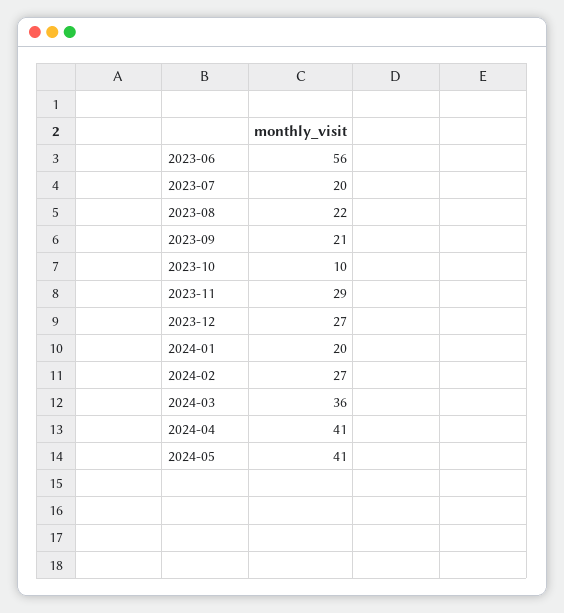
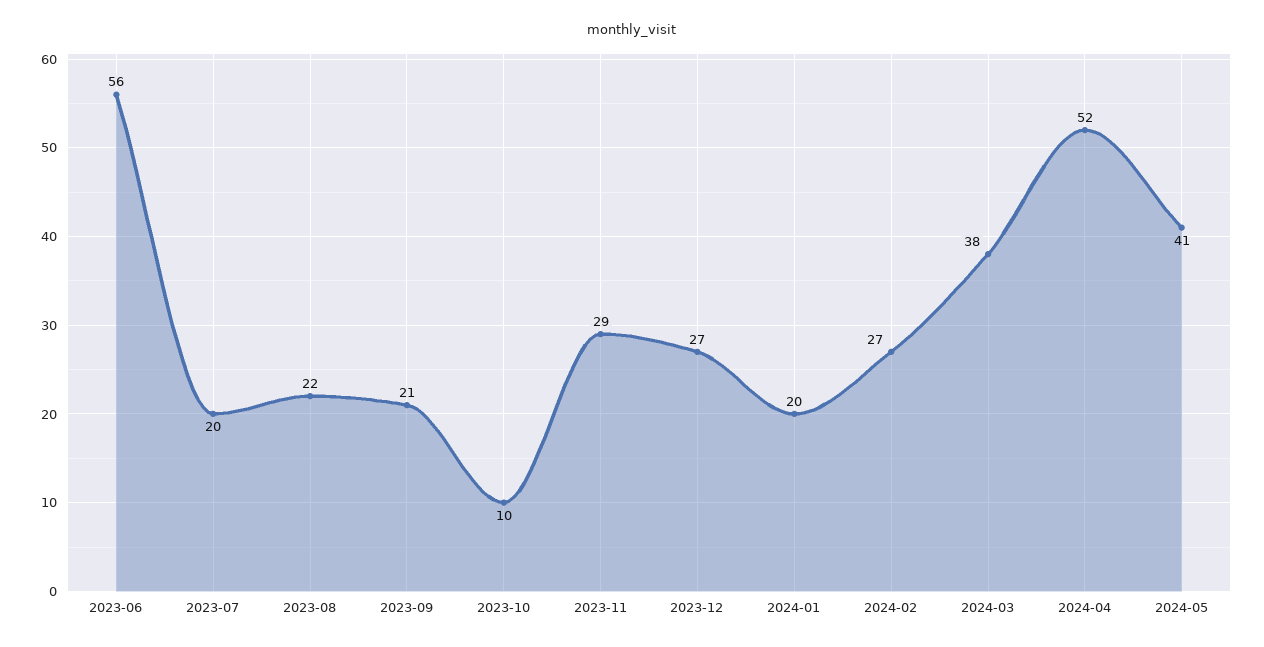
  {
    "2023-06": 56,
    "2023-07": 20,
    "2023-08": 22,
    "2023-09": 21,
    "2023-10": 10,
    "2023-11": 29,
    "2023-12": 27,
    "2024-01": 20,
    "2024-02": 27,
-   "2024-03": 36,
+   "2024-03": 38,
-   "2024-04": 41,
+   "2024-04": 52,
    "2024-05": 41
  }

